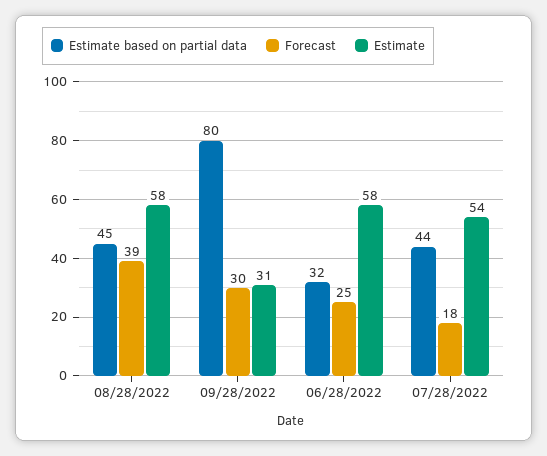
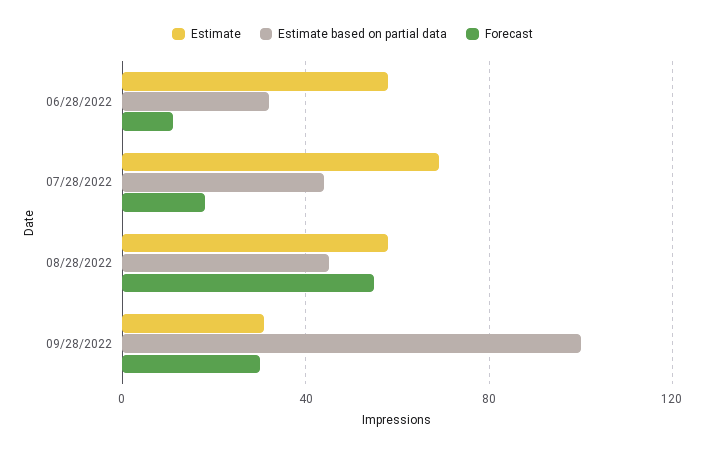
  {
    "Estimate based on partial data": {
      "08/28/2022": 45,
-     "09/28/2022": 80,
+     "09/28/2022": 100,
      "06/28/2022": 32,
      "07/28/2022": 44
    },
    "Forecast": {
-     "08/28/2022": 39,
+     "08/28/2022": 55,
      "09/28/2022": 30,
-     "06/28/2022": 25,
+     "06/28/2022": 10,
      "07/28/2022": 18
    },
    "Estimate": {
      "08/28/2022": 58,
      "09/28/2022": 31,
      "06/28/2022": 58,
-     "07/28/2022": 54
+     "07/28/2022": 70
    }
  }

